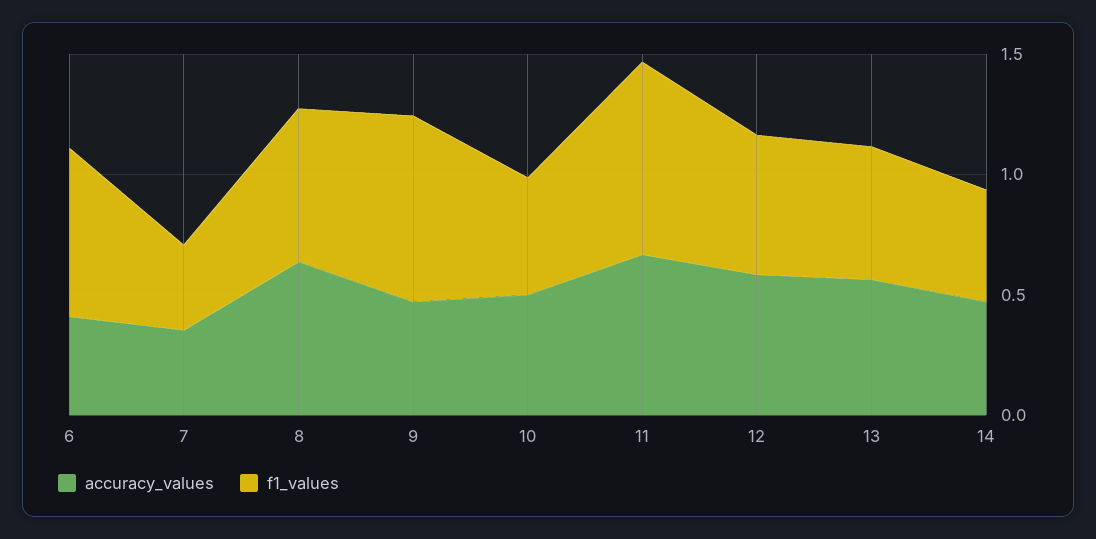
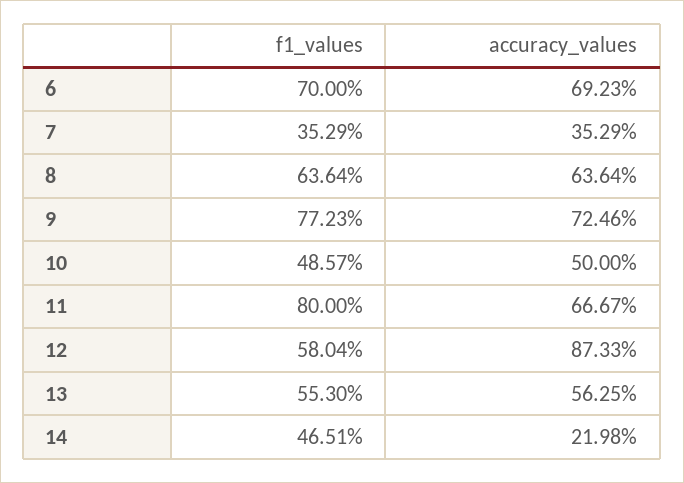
  {
    "accuracy_values": {
-     "6": 0.4,
+     "6": 0.6923,
      "7": 0.3529,
      "8": 0.6364,
-     "9": 0.5,
+     "9": 0.7246,
      "10": 0.5,
      "11": 0.6667,
-     "12": 0.6,
+     "12": 0.8733,
      "13": 0.5625,
-     "14": 0.5
+     "14": 0.2198
    },
    "f1_values": {
      "6": 0.7,
      "7": 0.3529,
      "8": 0.6364,
      "9": 0.7723,
      "10": 0.4857,
      "11": 0.8,
      "12": 0.5804,
      "13": 0.553,
      "14": 0.4651
    }
  }

